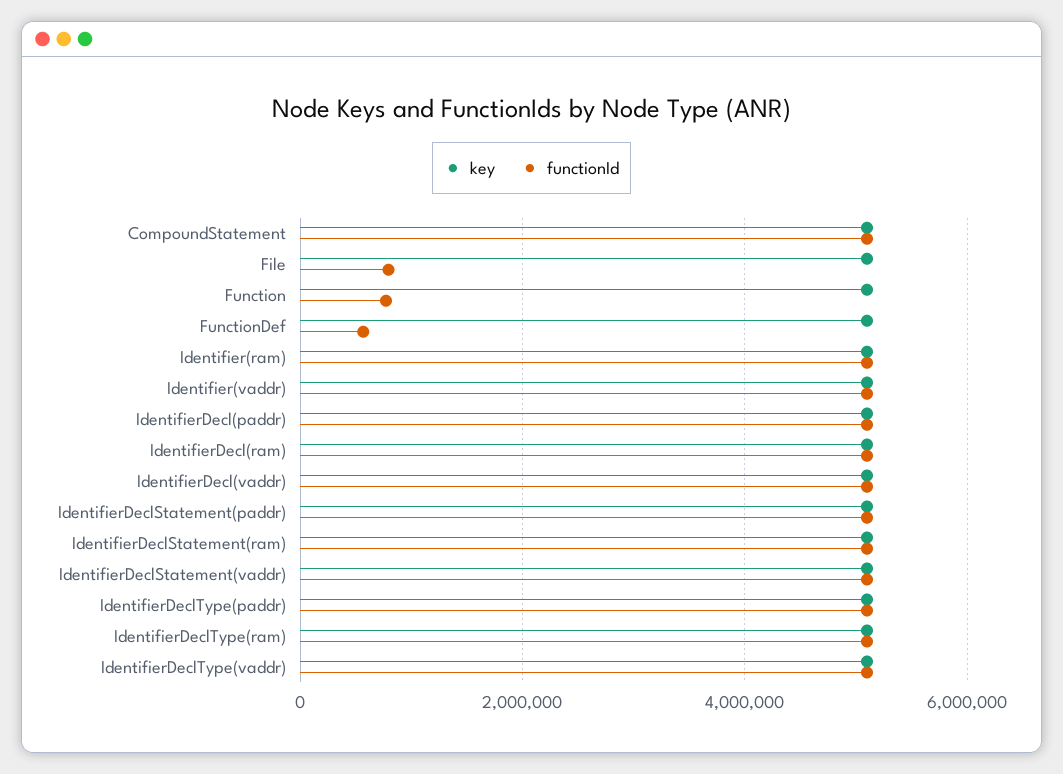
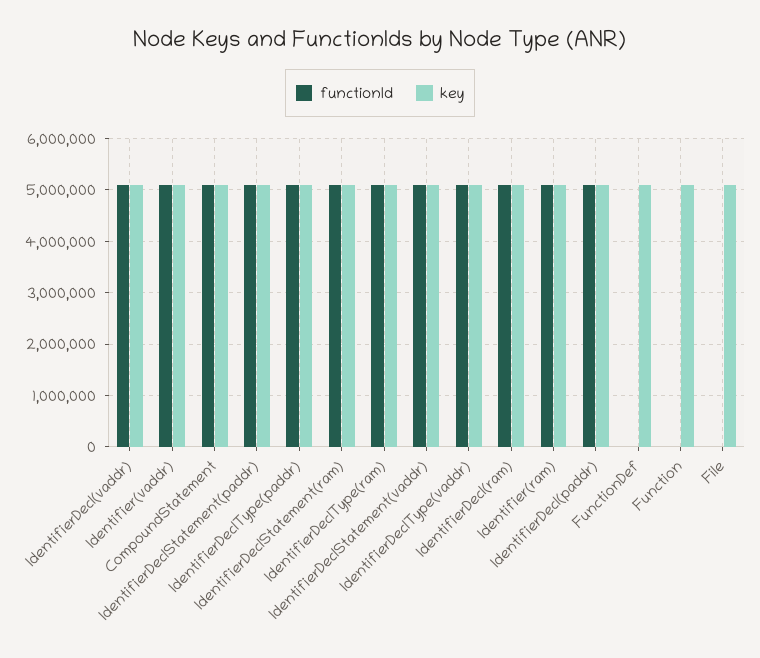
  {
    "key": {
      "CompoundStatement": 5000000,
      "File": 5000000,
      "Function": 5000000,
      "FunctionDef": 5000000,
      "Identifier(ram)": 5000000,
      "Identifier(vaddr)": 5000000,
      "IdentifierDecl(paddr)": 5000000,
      "IdentifierDecl(ram)": 5000000,
      "IdentifierDecl(vaddr)": 5000000,
      "IdentifierDeclStatement(paddr)": 5000000,
      "IdentifierDeclStatement(ram)": 5000000,
      "IdentifierDeclStatement(vaddr)": 5000000,
      "IdentifierDeclType(paddr)": 5000000,
      "IdentifierDeclType(ram)": 5000000,
      "IdentifierDeclType(vaddr)": 5000000
    },
    "functionId": {
      "CompoundStatement": 5000000,
-     "File": 800000,
+     "File": 0,
-     "Function": 800000,
+     "Function": 0,
-     "FunctionDef": 600000,
+     "FunctionDef": 0,
      "Identifier(ram)": 5000000,
      "Identifier(vaddr)": 5000000,
      "IdentifierDecl(paddr)": 5000000,
      "IdentifierDecl(ram)": 5000000,
      "IdentifierDecl(vaddr)": 5000000,
      "IdentifierDeclStatement(paddr)": 5000000,
      "IdentifierDeclStatement(ram)": 5000000,
      "IdentifierDeclStatement(vaddr)": 5000000,
      "IdentifierDeclType(paddr)": 5000000,
      "IdentifierDeclType(ram)": 5000000,
      "IdentifierDeclType(vaddr)": 5000000
    }
  }

